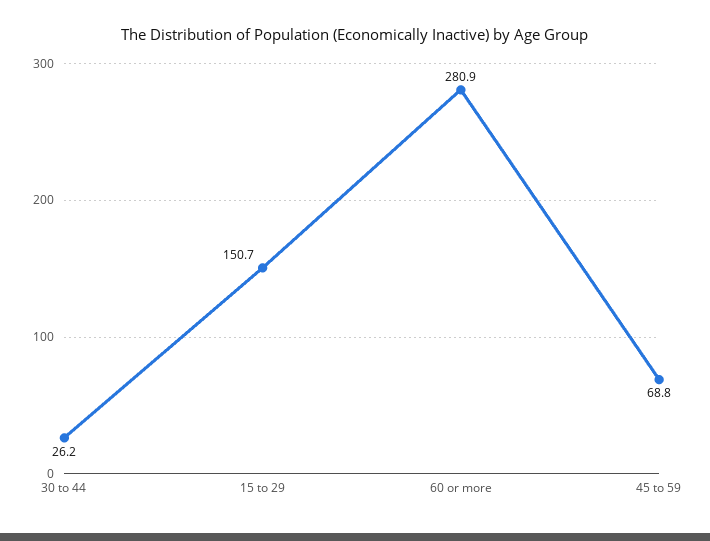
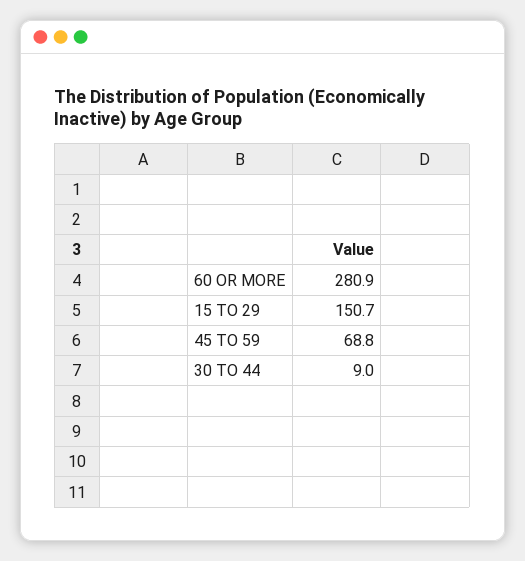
  {
-   "30 to 44": 26.2,
+   "30 to 44": 9,
    "15 to 29": 150.7,
    "60 or more": 280.9,
    "45 to 59": 68.8
  }

